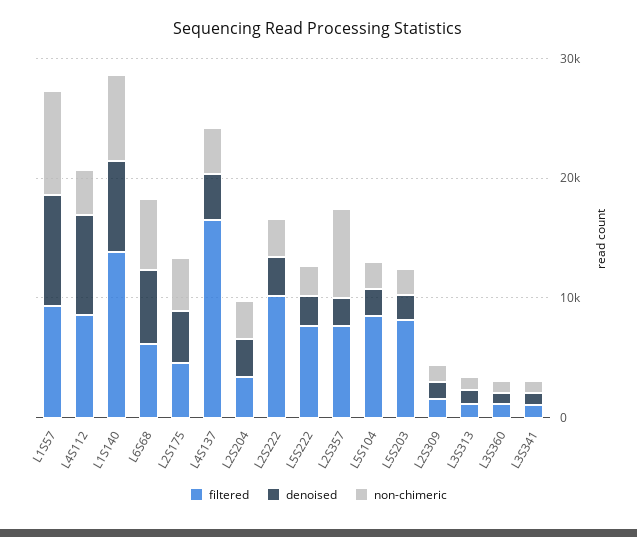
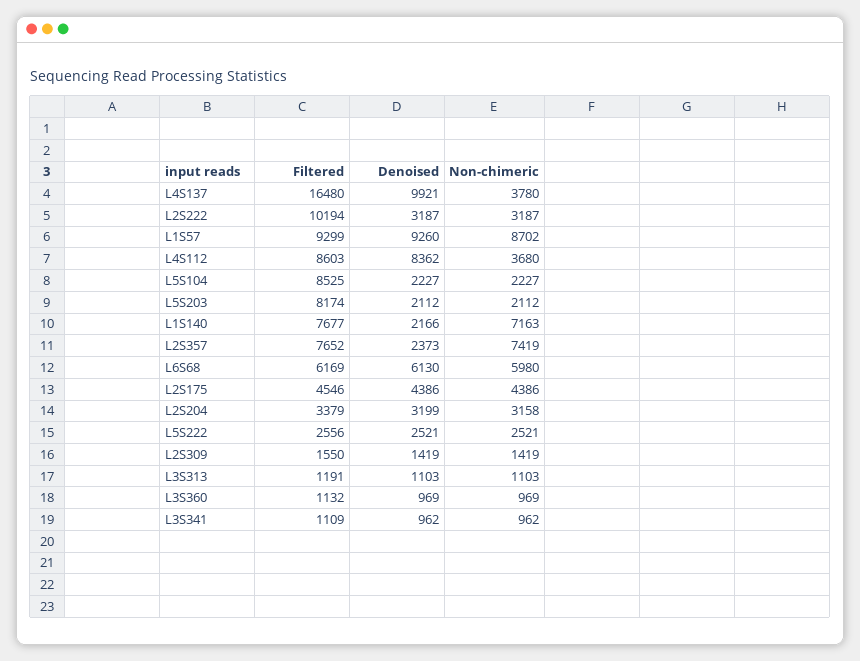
  {
    "filtered": {
      "L1S57": 9299,
      "L4S112": 8603,
-     "L1S140": 14000,
+     "L1S140": 7677,
      "L6S68": 6169,
      "L2S175": 4546,
      "L4S137": 16480,
      "L2S204": 3379,
      "L2S222": 10194,
-     "L5S222": 8000,
+     "L5S222": 2556,
      "L2S357": 7652,
      "L5S104": 8525,
      "L5S203": 8174,
      "L2S309": 1550,
      "L3S313": 1191,
      "L3S360": 1132,
      "L3S341": 1109
    },
    "denoised": {
      "L1S57": 9260,
      "L4S112": 8362,
-     "L1S140": 8000,
+     "L1S140": 2166,
      "L6S68": 6130,
      "L2S175": 4386,
-     "L4S137": 4000,
+     "L4S137": 9921,
      "L2S204": 3199,
      "L2S222": 3187,
      "L5S222": 2521,
      "L2S357": 2373,
      "L5S104": 2227,
      "L5S203": 2112,
      "L2S309": 1419,
      "L3S313": 1103,
      "L3S360": 969,
      "L3S341": 962
    },
    "non-chimeric": {
      "L1S57": 8702,
      "L4S112": 3680,
      "L1S140": 7163,
      "L6S68": 5980,
      "L2S175": 4386,
      "L4S137": 3780,
      "L2S204": 3158,
      "L2S222": 3187,
      "L5S222": 2521,
      "L2S357": 7419,
      "L5S104": 2227,
      "L5S203": 2112,
      "L2S309": 1419,
      "L3S313": 1103,
      "L3S360": 969,
      "L3S341": 962
    }
  }

